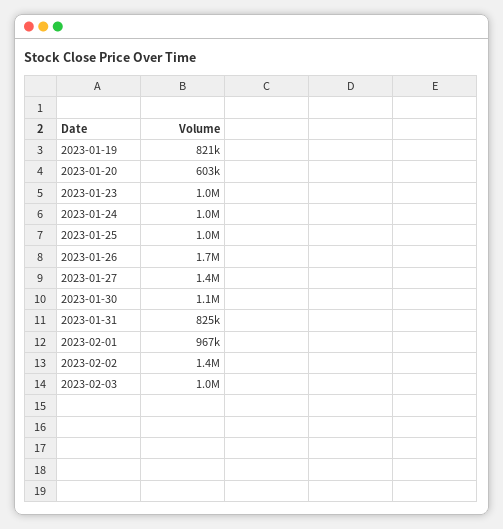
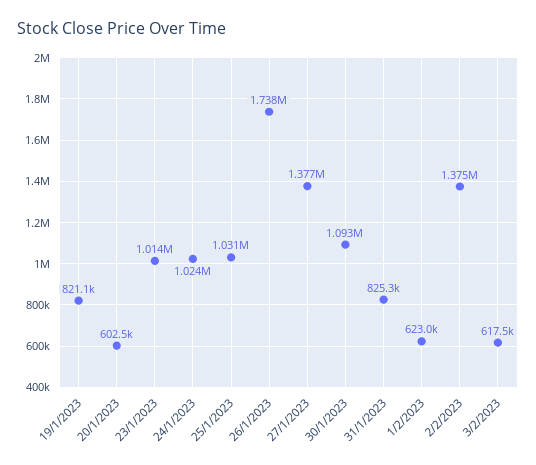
  {
    "2023-01-19": 821100,
    "2023-01-20": 602500,
    "2023-01-23": 1014000,
    "2023-01-24": 1024000,
    "2023-01-25": 1031000,
    "2023-01-26": 1738000,
    "2023-01-27": 1377000,
    "2023-01-30": 1093000,
    "2023-01-31": 825300,
-   "2023-02-01": 967000,
+   "2023-02-01": 623000,
    "2023-02-02": 1375000,
-   "2023-02-03": 1000000
+   "2023-02-03": 617500
  }

